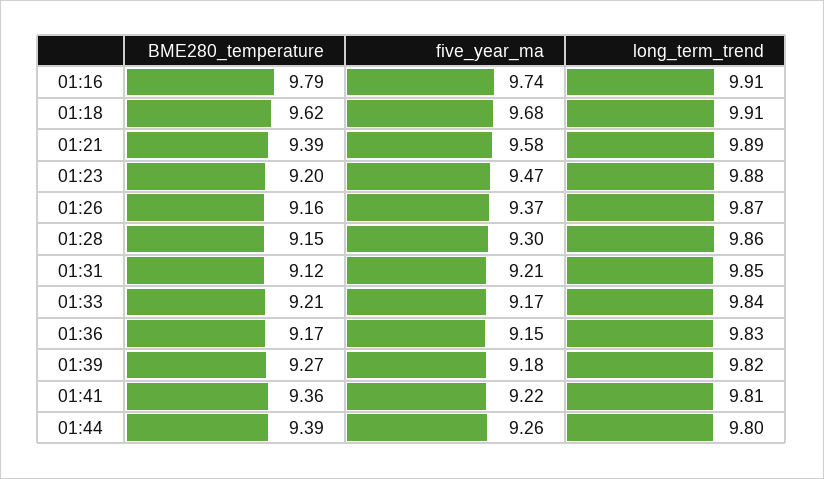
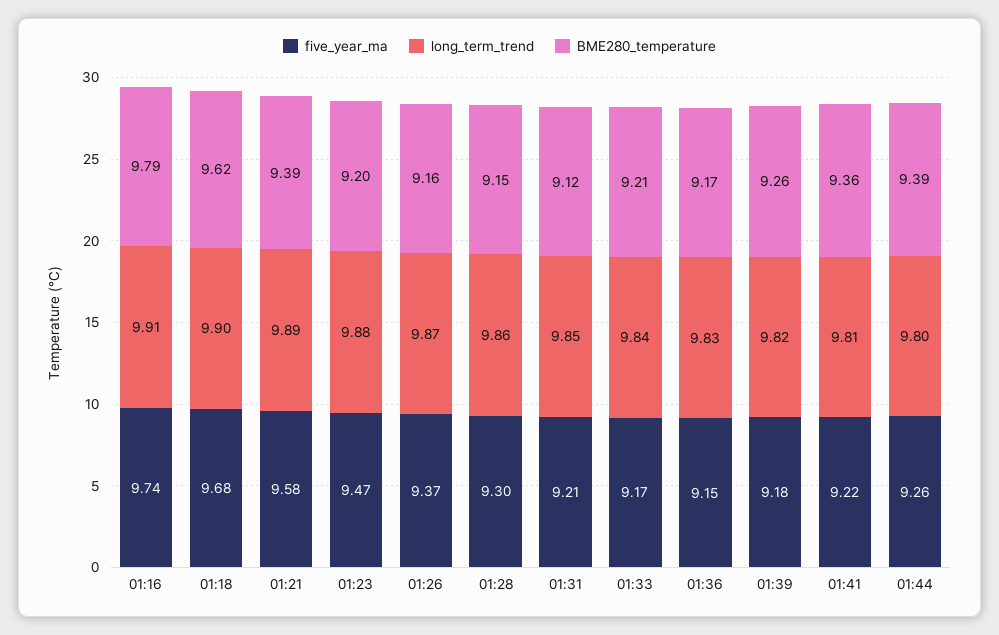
  {
    "BME280_temperature": {
      "01:16": 9.79,
      "01:18": 9.62,
      "01:21": 9.39,
      "01:23": 9.2,
      "01:26": 9.16,
      "01:28": 9.15,
      "01:31": 9.12,
      "01:33": 9.21,
      "01:36": 9.17,
-     "01:39": 9.27,
+     "01:39": 9.26,
      "01:41": 9.36,
      "01:44": 9.39
    },
    "five_year_ma": {
      "01:16": 9.74,
      "01:18": 9.68,
      "01:21": 9.58,
      "01:23": 9.47,
      "01:26": 9.37,
      "01:28": 9.3,
      "01:31": 9.21,
      "01:33": 9.17,
      "01:36": 9.15,
      "01:39": 9.18,
      "01:41": 9.22,
      "01:44": 9.26
    },
    "long_term_trend": {
      "01:16": 9.91,
-     "01:18": 9.91,
+     "01:18": 9.9,
      "01:21": 9.89,
      "01:23": 9.88,
      "01:26": 9.87,
      "01:28": 9.86,
      "01:31": 9.85,
      "01:33": 9.84,
      "01:36": 9.83,
      "01:39": 9.82,
      "01:41": 9.81,
      "01:44": 9.8
    }
  }

